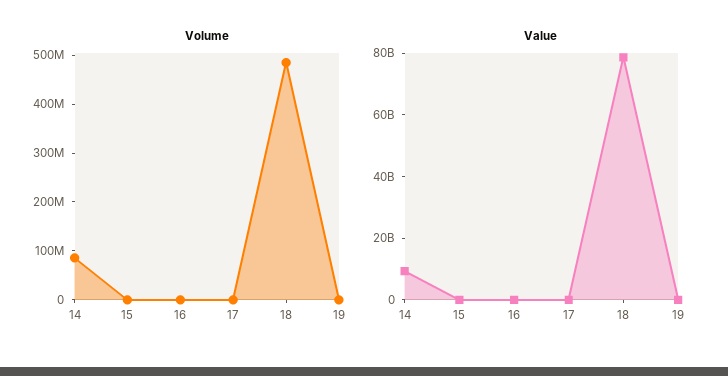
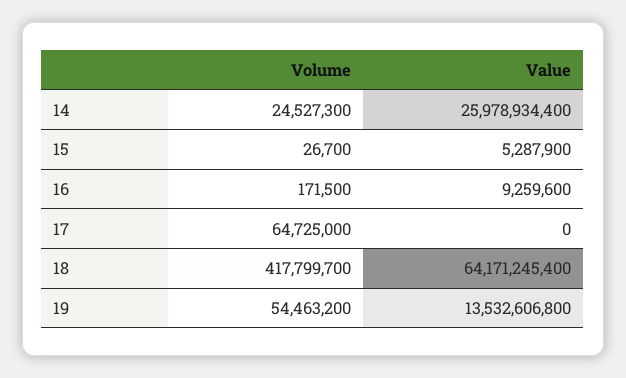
  {
    "Volume": {
-     "14": 80000000,
+     "14": 24527300,
      "15": 26700,
      "16": 171500,
-     "17": 0,
+     "17": 64725000,
-     "18": 480000000,
+     "18": 417799700,
-     "19": 0
+     "19": 54463200
    },
    "Value": {
-     "14": 10000000000,
+     "14": 25978934400,
      "15": 5287900,
      "16": 9259600,
      "17": 0,
-     "18": 80000000000,
+     "18": 64171245400,
-     "19": 0
+     "19": 13532606800
    }
  }

